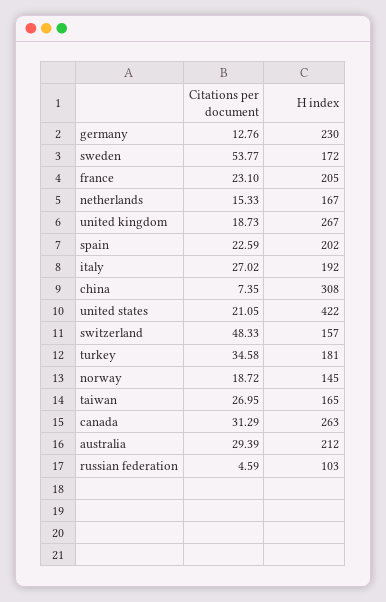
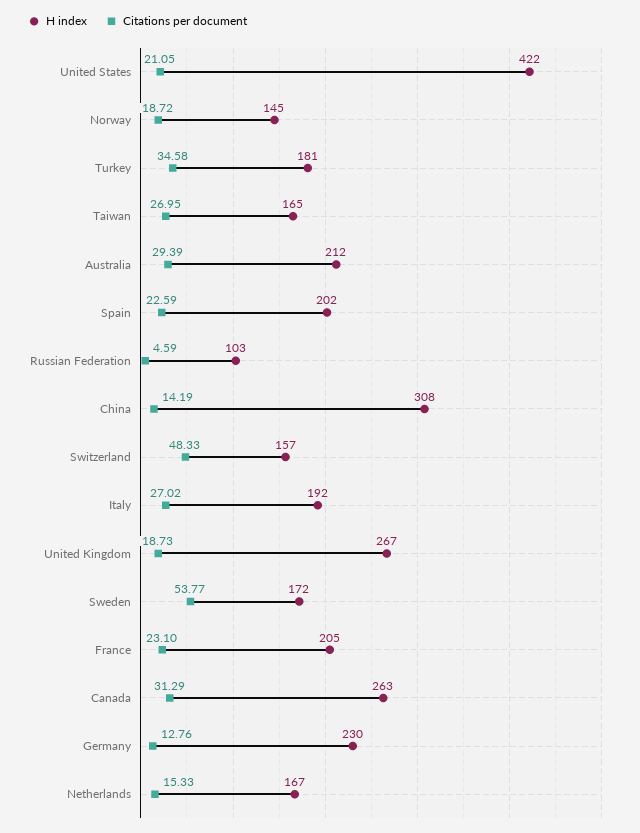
  {
    "Citations per document": {
      "germany": 12.76,
      "sweden": 53.77,
      "france": 23.1,
      "netherlands": 15.33,
      "united kingdom": 18.73,
      "spain": 22.59,
      "italy": 27.02,
-     "china": 7.35,
+     "china": 14.19,
      "united states": 21.05,
      "switzerland": 48.33,
      "turkey": 34.58,
      "norway": 18.72,
      "taiwan": 26.95,
      "canada": 31.29,
      "australia": 29.39,
      "russian federation": 4.59
    },
    "H index": {
      "germany": 230,
      "sweden": 172,
      "france": 205,
      "netherlands": 167,
      "united kingdom": 267,
      "spain": 202,
      "italy": 192,
      "china": 308,
      "united states": 422,
      "switzerland": 157,
      "turkey": 181,
      "norway": 145,
      "taiwan": 165,
      "canada": 263,
      "australia": 212,
      "russian federation": 103
    }
  }

